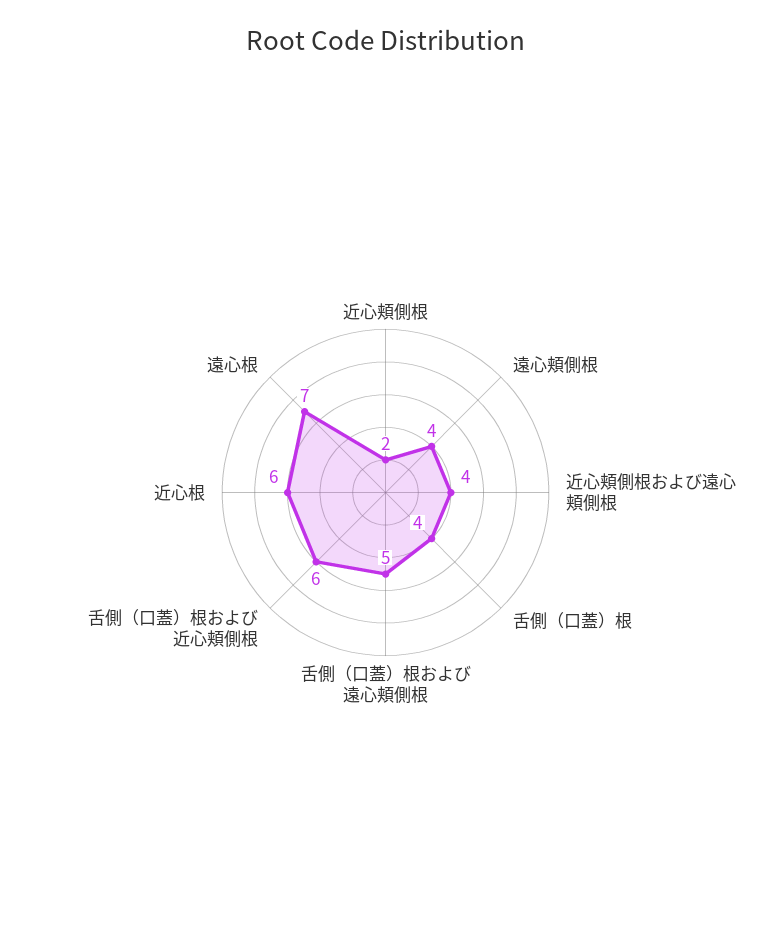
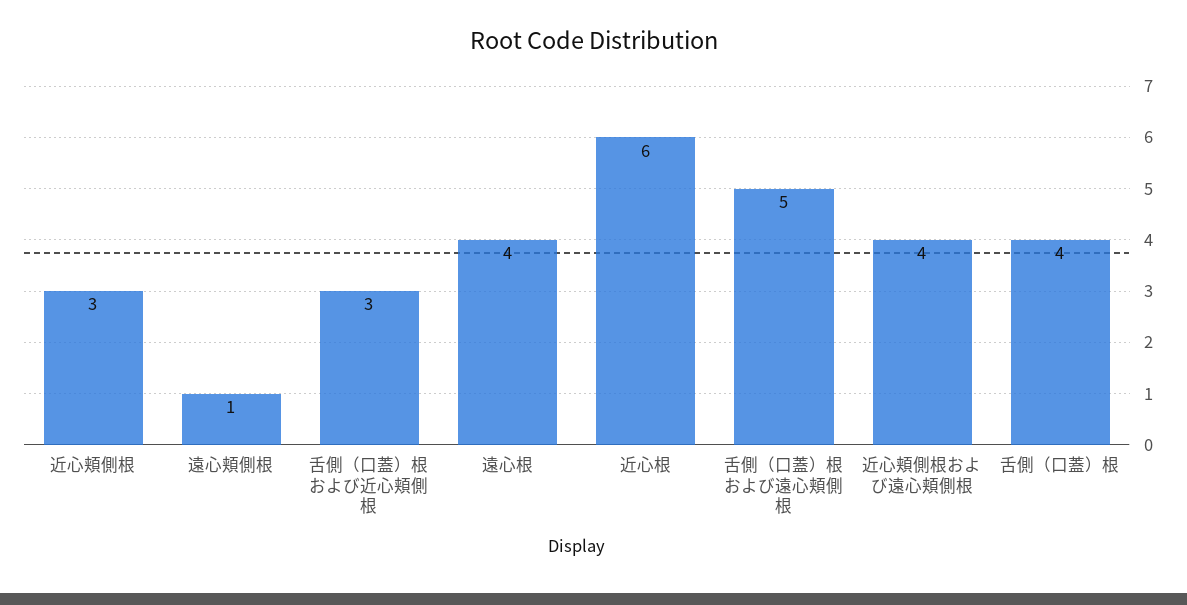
  {
-   "近心頬側根": 2,
+   "近心頬側根": 3,
-   "遠心頬側根": 4,
+   "遠心頬側根": 1,
    "近心頬側根および遠心頬側根": 4,
    "舌側（口蓋）根": 4,
    "舌側（口蓋）根および遠心頬側根": 5,
-   "舌側（口蓋）根および近心頬側根": 6,
+   "舌側（口蓋）根および近心頬側根": 3,
    "近心根": 6,
-   "遠心根": 7
+   "遠心根": 4
  }

